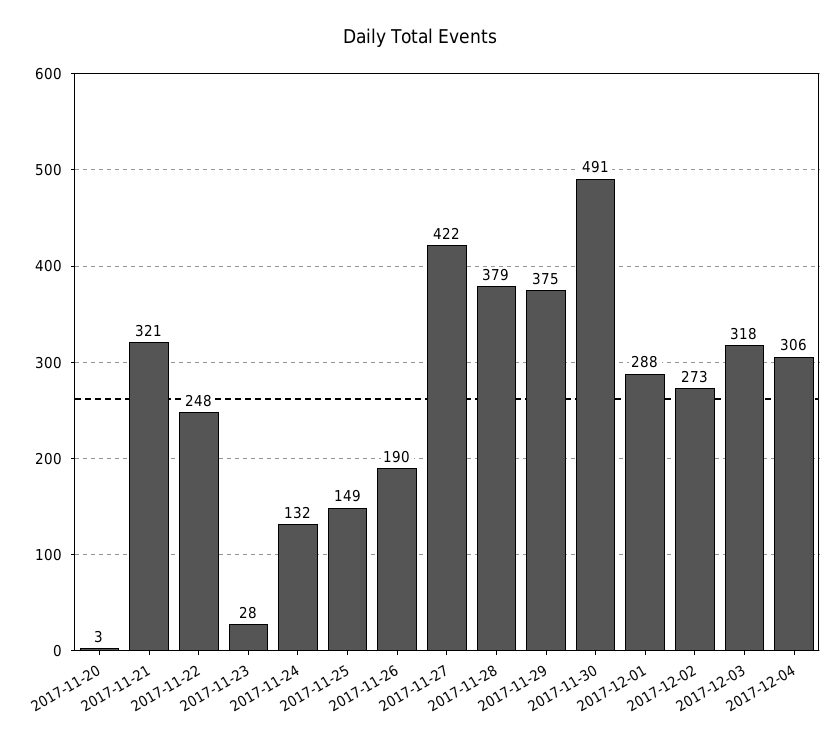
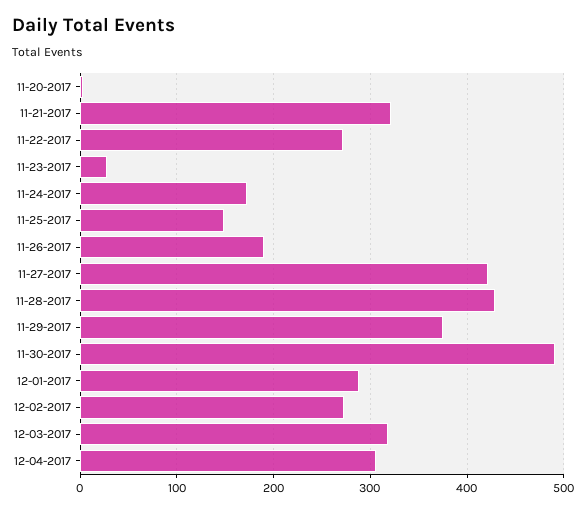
  {
    "2017-11-20": 3,
    "2017-11-21": 321,
-   "2017-11-22": 248,
+   "2017-11-22": 270,
    "2017-11-23": 28,
-   "2017-11-24": 132,
+   "2017-11-24": 170,
    "2017-11-25": 149,
    "2017-11-26": 190,
    "2017-11-27": 422,
-   "2017-11-28": 379,
+   "2017-11-28": 430,
    "2017-11-29": 375,
    "2017-11-30": 491,
    "2017-12-01": 288,
    "2017-12-02": 273,
    "2017-12-03": 318,
    "2017-12-04": 306
  }

